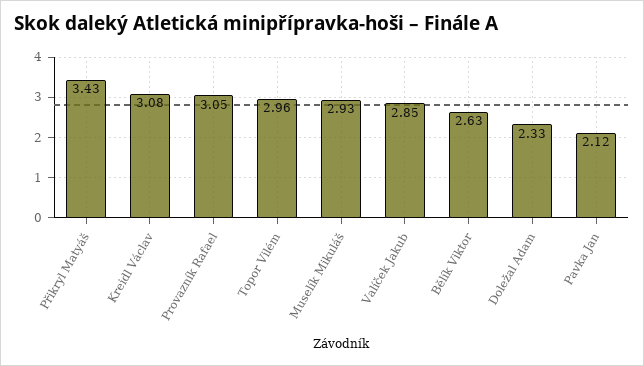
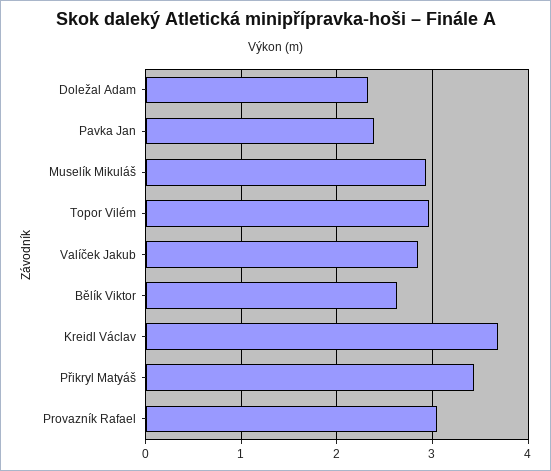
  {
    "Přikryl Matyáš": 3.43,
-   "Kreidl Václav": 3.08,
+   "Kreidl Václav": 3.7,
    "Provazník Rafael": 3.05,
    "Topor Vilém": 2.96,
    "Muselík Mikuláš": 2.93,
    "Valíček Jakub": 2.85,
    "Bělík Viktor": 2.63,
    "Doležal Adam": 2.33,
-   "Pavka Jan": 2.12
+   "Pavka Jan": 2.4
  }

